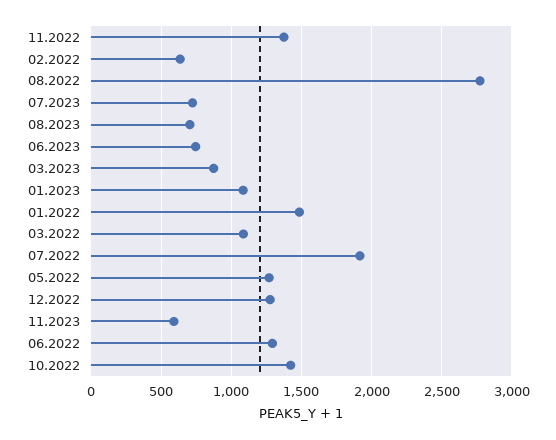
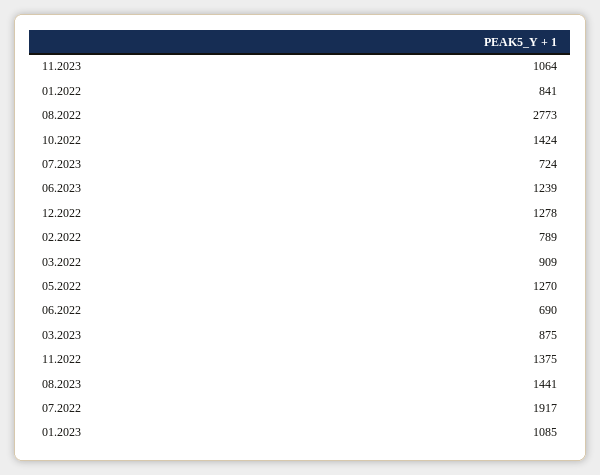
  {
    "11.2022": 1375,
-   "02.2022": 650,
+   "02.2022": 789,
    "08.2022": 2773,
    "07.2023": 724,
-   "08.2023": 700,
+   "08.2023": 1441,
-   "06.2023": 750,
+   "06.2023": 1239,
    "03.2023": 875,
    "01.2023": 1085,
-   "01.2022": 1500,
+   "01.2022": 841,
-   "03.2022": 1100,
+   "03.2022": 909,
    "07.2022": 1917,
    "05.2022": 1270,
    "12.2022": 1278,
-   "11.2023": 600,
+   "11.2023": 1064,
-   "06.2022": 1300,
+   "06.2022": 690,
    "10.2022": 1424
  }

